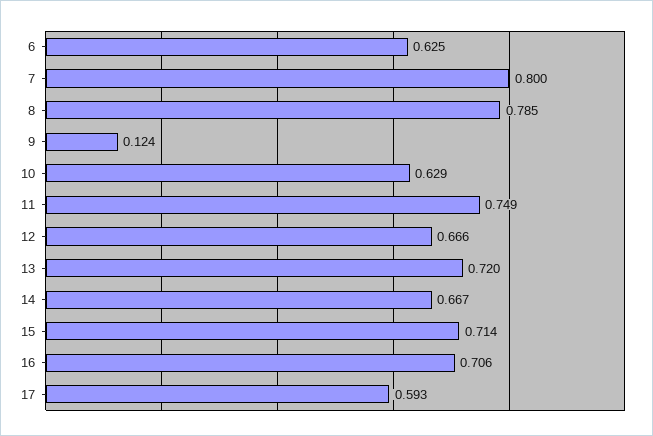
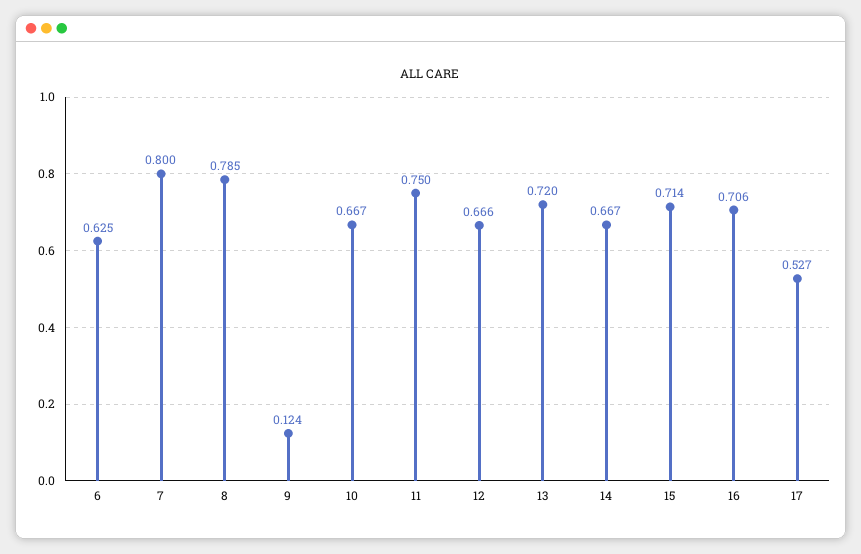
  {
    "6": 0.625,
    "7": 0.8,
    "8": 0.785,
    "9": 0.124,
-   "10": 0.629,
+   "10": 0.667,
-   "11": 0.749,
+   "11": 0.75,
    "12": 0.666,
    "13": 0.72,
    "14": 0.667,
    "15": 0.714,
    "16": 0.706,
-   "17": 0.593
+   "17": 0.527
  }

